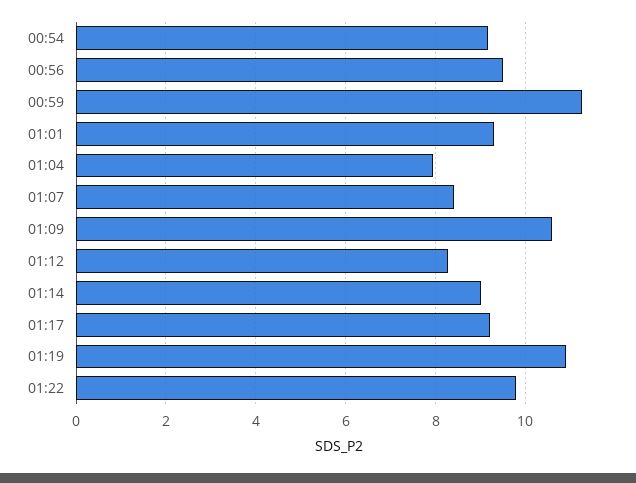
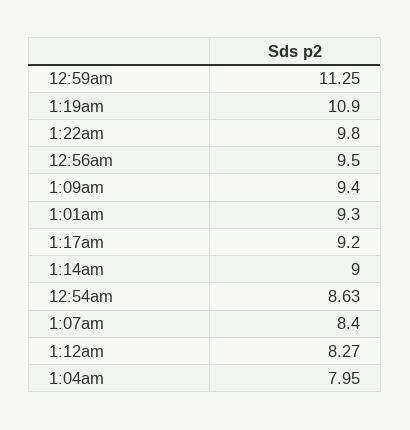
  {
-   "00:54": 9.2,
+   "00:54": 8.63,
    "00:56": 9.5,
    "00:59": 11.25,
    "01:01": 9.3,
    "01:04": 7.95,
    "01:07": 8.4,
-   "01:09": 10.6,
+   "01:09": 9.4,
    "01:12": 8.27,
    "01:14": 9,
    "01:17": 9.2,
    "01:19": 10.9,
    "01:22": 9.8
  }

